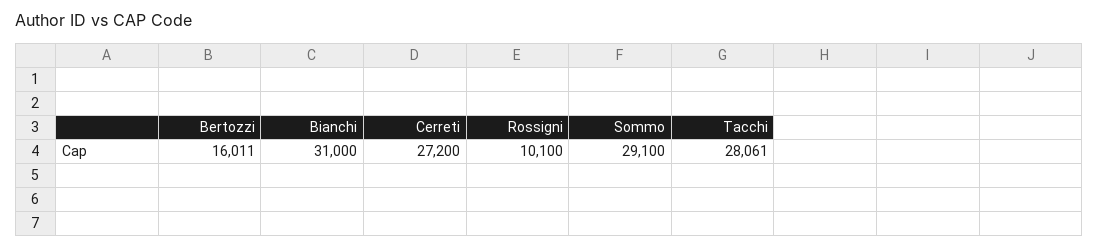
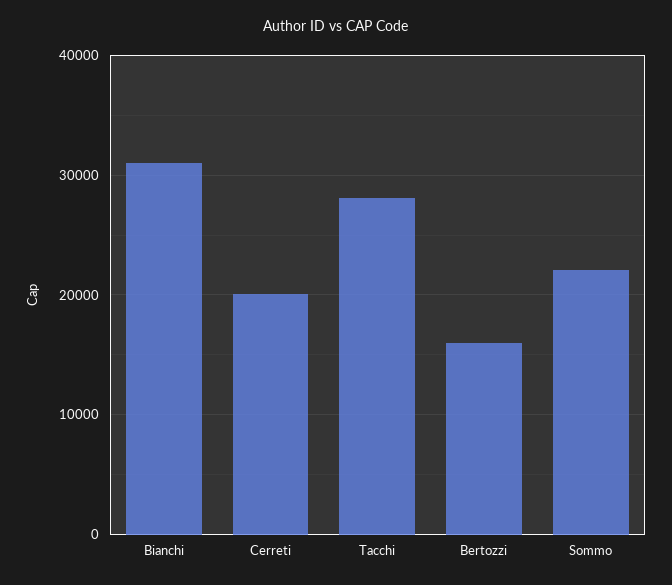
  {
    "Bertozzi": 16011,
    "Bianchi": 31000,
-   "Cerreti": 27200,
+   "Cerreti": 20000,
-   "Rossigni": 10100,
-   "Sommo": 29100,
+   "Sommo": 22000,
    "Tacchi": 28061
  }

